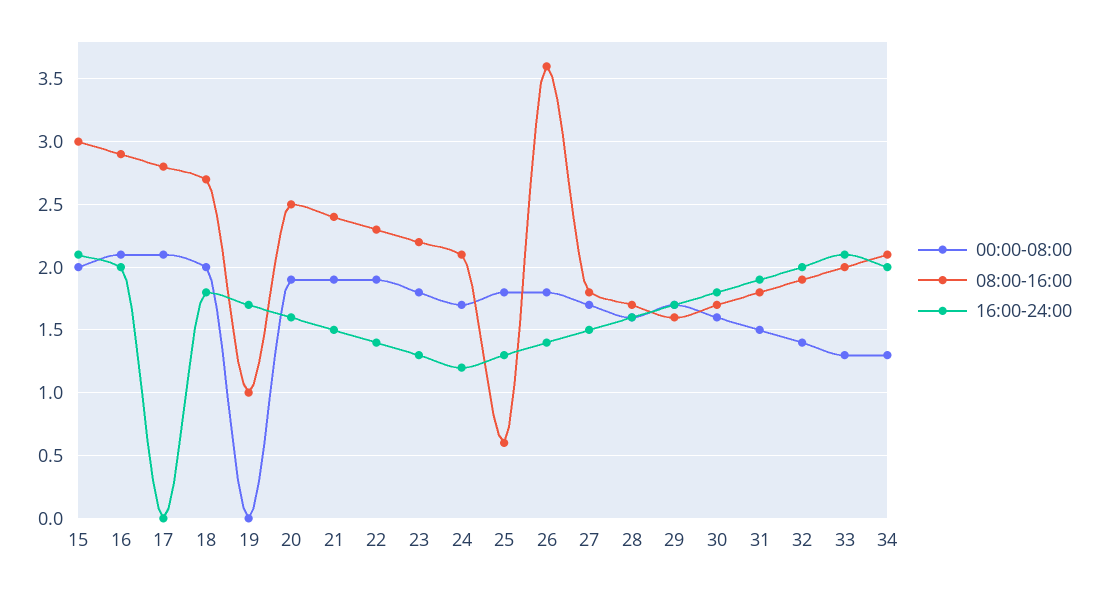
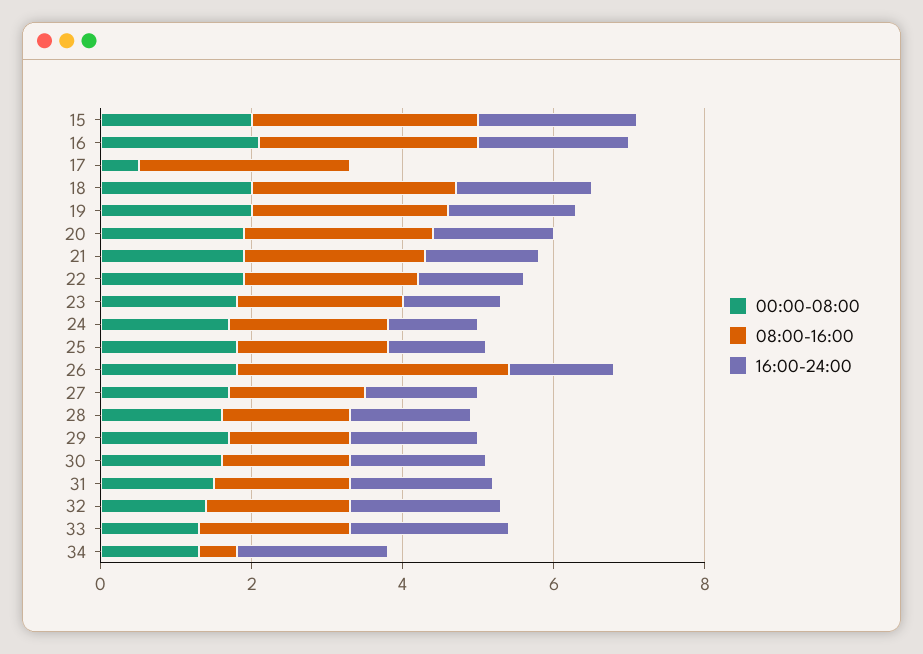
  {
    "00:00-08:00": {
      "15": 2,
      "16": 2.1,
-     "17": 2.1,
+     "17": 0.5,
      "18": 2,
-     "19": 0,
+     "19": 2,
      "20": 1.9,
      "21": 1.9,
      "22": 1.9,
      "23": 1.8,
      "24": 1.7,
      "25": 1.8,
      "26": 1.8,
      "27": 1.7,
      "28": 1.6,
      "29": 1.7,
      "30": 1.6,
      "31": 1.5,
      "32": 1.4,
      "33": 1.3,
      "34": 1.3
    },
    "08:00-16:00": {
      "15": 3,
      "16": 2.9,
      "17": 2.8,
      "18": 2.7,
-     "19": 1,
+     "19": 2.5,
      "20": 2.5,
      "21": 2.4,
      "22": 2.3,
      "23": 2.2,
      "24": 2.1,
-     "25": 0.6,
+     "25": 2,
      "26": 3.6,
      "27": 1.8,
      "28": 1.7,
      "29": 1.6,
      "30": 1.7,
      "31": 1.8,
      "32": 1.9,
      "33": 2,
-     "34": 2.1
+     "34": 0.5
    },
    "16:00-24:00": {
      "15": 2.1,
      "16": 2,
      "17": 0,
      "18": 1.8,
      "19": 1.7,
      "20": 1.6,
      "21": 1.5,
      "22": 1.4,
      "23": 1.3,
      "24": 1.2,
      "25": 1.3,
      "26": 1.4,
      "27": 1.5,
      "28": 1.6,
      "29": 1.7,
      "30": 1.8,
      "31": 1.9,
      "32": 2,
      "33": 2.1,
      "34": 2
    }
  }

